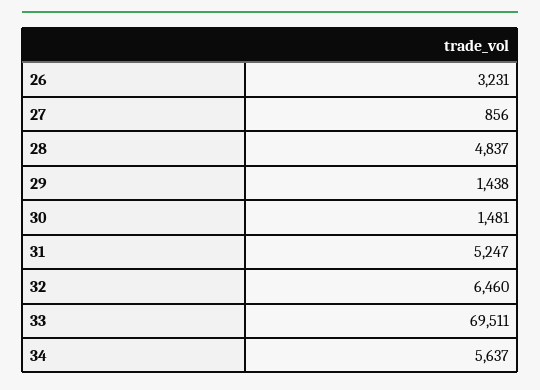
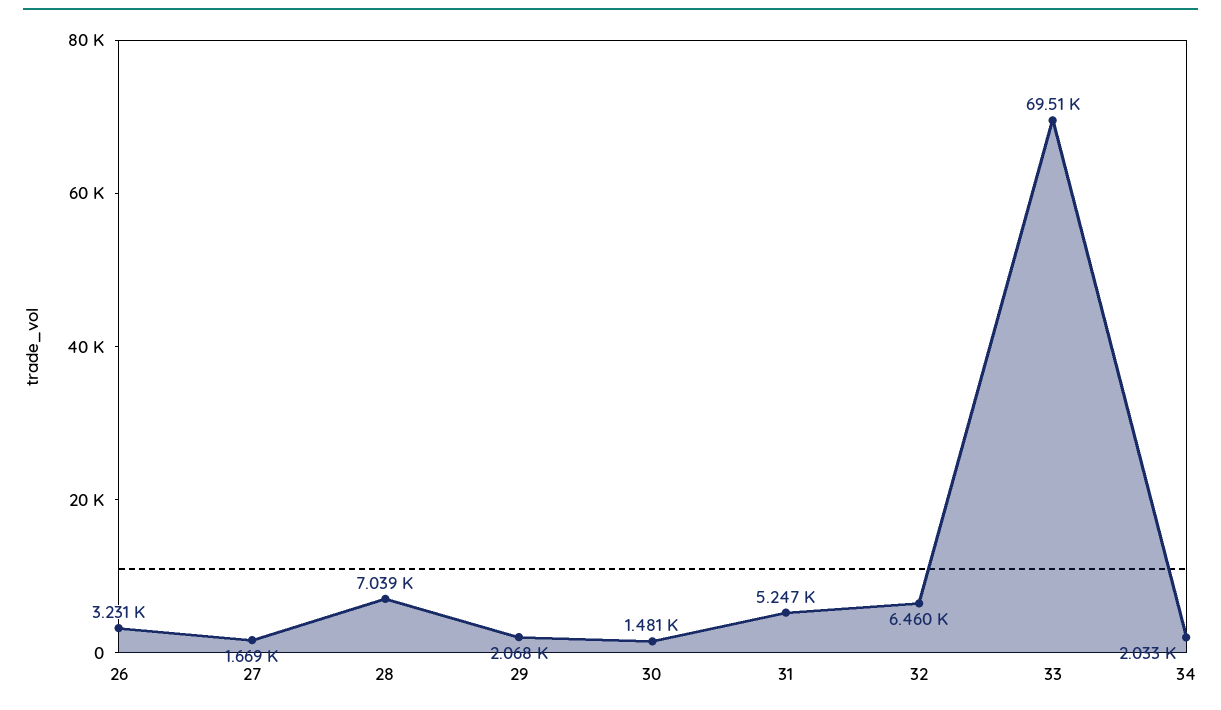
  {
    "26": 3231,
-   "27": 856,
+   "27": 1669,
-   "28": 4837,
+   "28": 7039,
-   "29": 1438,
+   "29": 2068,
    "30": 1481,
    "31": 5247,
    "32": 6460,
    "33": 69511,
-   "34": 5637
+   "34": 2033
  }

